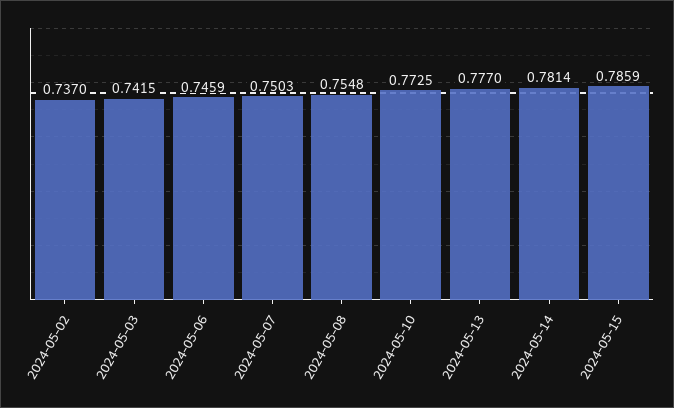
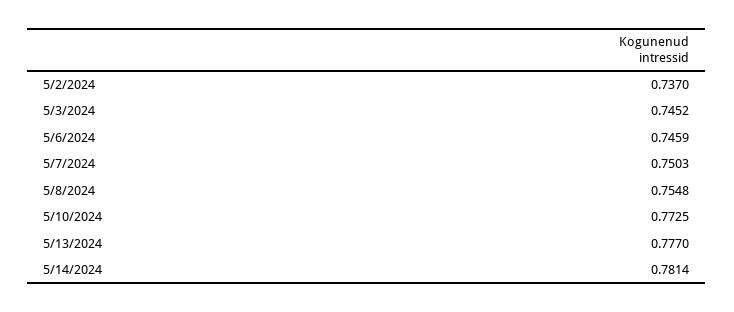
  {
    "2024-05-02": 0.737,
-   "2024-05-03": 0.7415,
+   "2024-05-03": 0.7452,
    "2024-05-06": 0.7459,
    "2024-05-07": 0.7503,
    "2024-05-08": 0.7548,
    "2024-05-10": 0.7725,
    "2024-05-13": 0.777,
-   "2024-05-14": 0.7814,
+   "2024-05-14": 0.7814
-   "2024-05-15": 0.7859
  }

